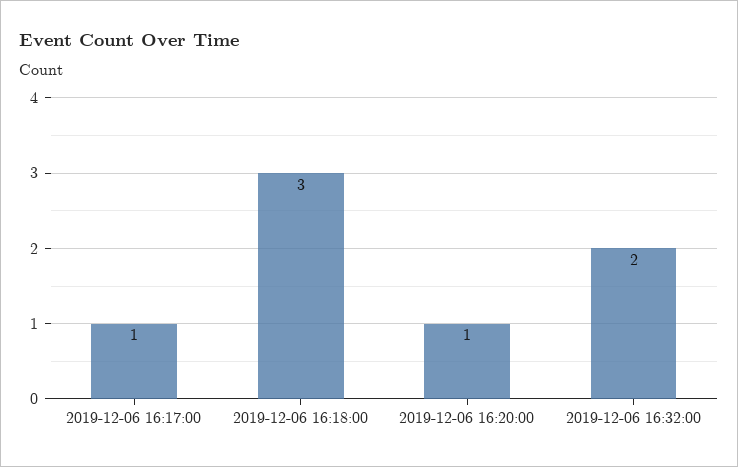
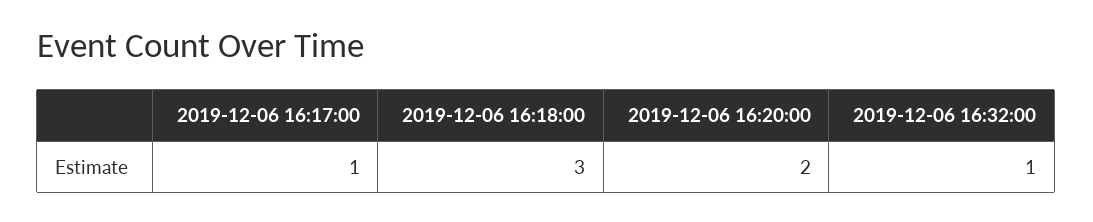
  {
    "2019-12-06 16:17:00": 1,
    "2019-12-06 16:18:00": 3,
-   "2019-12-06 16:20:00": 1,
+   "2019-12-06 16:20:00": 2,
-   "2019-12-06 16:32:00": 2
+   "2019-12-06 16:32:00": 1
  }

